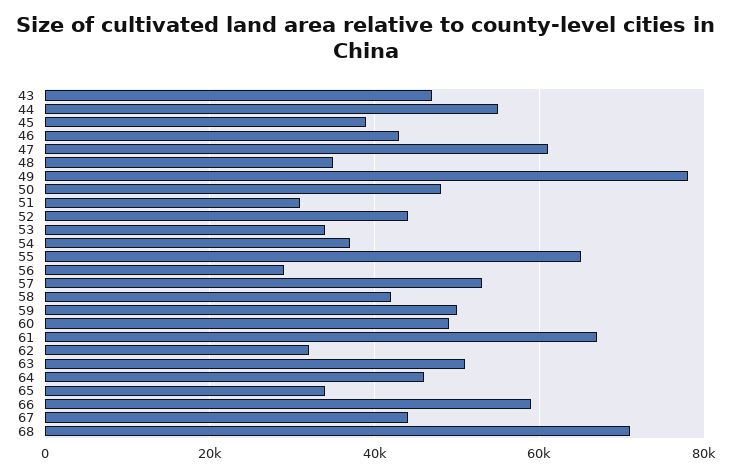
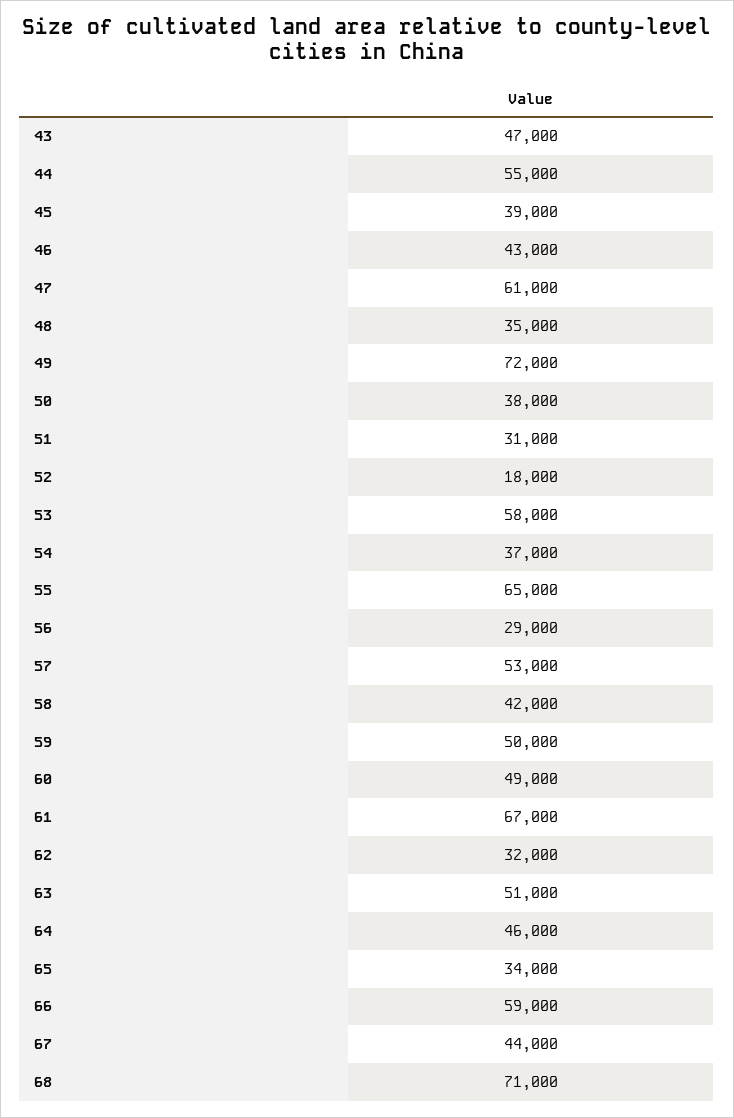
  {
    "43": 47000,
    "44": 55000,
    "45": 39000,
    "46": 43000,
    "47": 61000,
    "48": 35000,
-   "49": 78000,
+   "49": 72000,
-   "50": 48000,
+   "50": 38000,
    "51": 31000,
-   "52": 44000,
+   "52": 18000,
-   "53": 34000,
+   "53": 58000,
    "54": 37000,
    "55": 65000,
    "56": 29000,
    "57": 53000,
    "58": 42000,
    "59": 50000,
    "60": 49000,
    "61": 67000,
    "62": 32000,
    "63": 51000,
    "64": 46000,
    "65": 34000,
    "66": 59000,
    "67": 44000,
    "68": 71000
  }

